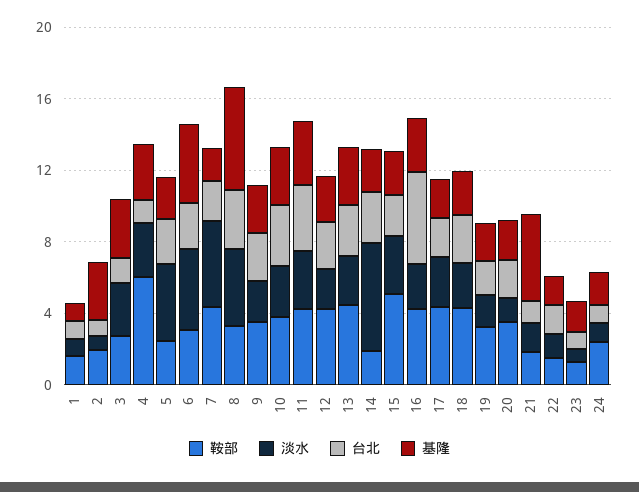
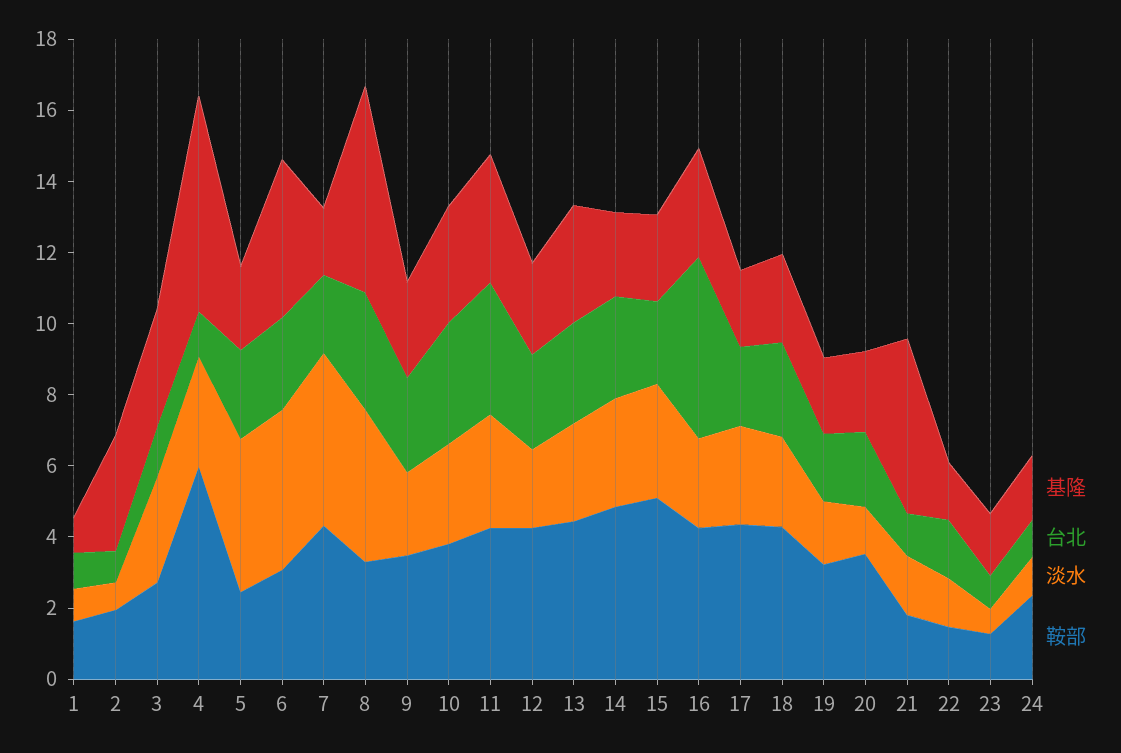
  {
    "鞍部": {
      "1": 1.5,
      "2": 2,
      "3": 2.5,
      "4": 6,
      "5": 2.5,
      "6": 3,
      "7": 4.5,
      "8": 3.5,
      "9": 3.5,
      "10": 4,
      "11": 4.5,
      "12": 4.5,
      "13": 4.5,
-     "14": 2,
+     "14": 5,
      "15": 5,
      "16": 4.5,
      "17": 4.5,
      "18": 4.5,
      "19": 3,
      "20": 3.5,
      "21": 2,
      "22": 1.5,
      "23": 1.5,
      "24": 2.5
    },
    "淡水": {
      "1": 1,
      "2": 1,
      "3": 3,
      "4": 3,
      "5": 4.5,
      "6": 4.5,
      "7": 5,
      "8": 4.5,
      "9": 2.5,
      "10": 3,
      "11": 3,
      "12": 2,
      "13": 2.5,
-     "14": 6,
+     "14": 3,
      "15": 3,
      "16": 2.5,
      "17": 3,
      "18": 2.5,
      "19": 2,
      "20": 1.5,
      "21": 1.5,
      "22": 1.5,
      "23": 0.5,
      "24": 1
    },
    "台北": {
      "1": 1,
      "2": 1,
      "3": 1.5,
      "4": 1.5,
      "5": 2.5,
      "6": 2.5,
      "7": 2,
      "8": 3.5,
      "9": 2.5,
      "10": 3.5,
      "11": 3.5,
      "12": 2.5,
      "13": 3,
      "14": 3,
      "15": 2.5,
      "16": 5,
      "17": 2,
      "18": 2.5,
      "19": 2,
      "20": 2,
      "21": 1,
      "22": 1.5,
      "23": 1,
      "24": 1
    },
    "基隆": {
      "1": 1,
      "2": 3,
      "3": 3.5,
-     "4": 3,
+     "4": 6,
      "5": 2.5,
      "6": 4.5,
      "7": 2,
      "8": 6,
      "9": 2.5,
      "10": 3.5,
      "11": 3.5,
      "12": 2.5,
      "13": 3.5,
      "14": 2.5,
      "15": 2.5,
      "16": 3,
      "17": 2,
      "18": 2.5,
      "19": 2,
      "20": 2.5,
      "21": 5,
      "22": 1.5,
      "23": 1.5,
      "24": 2
    }
  }

